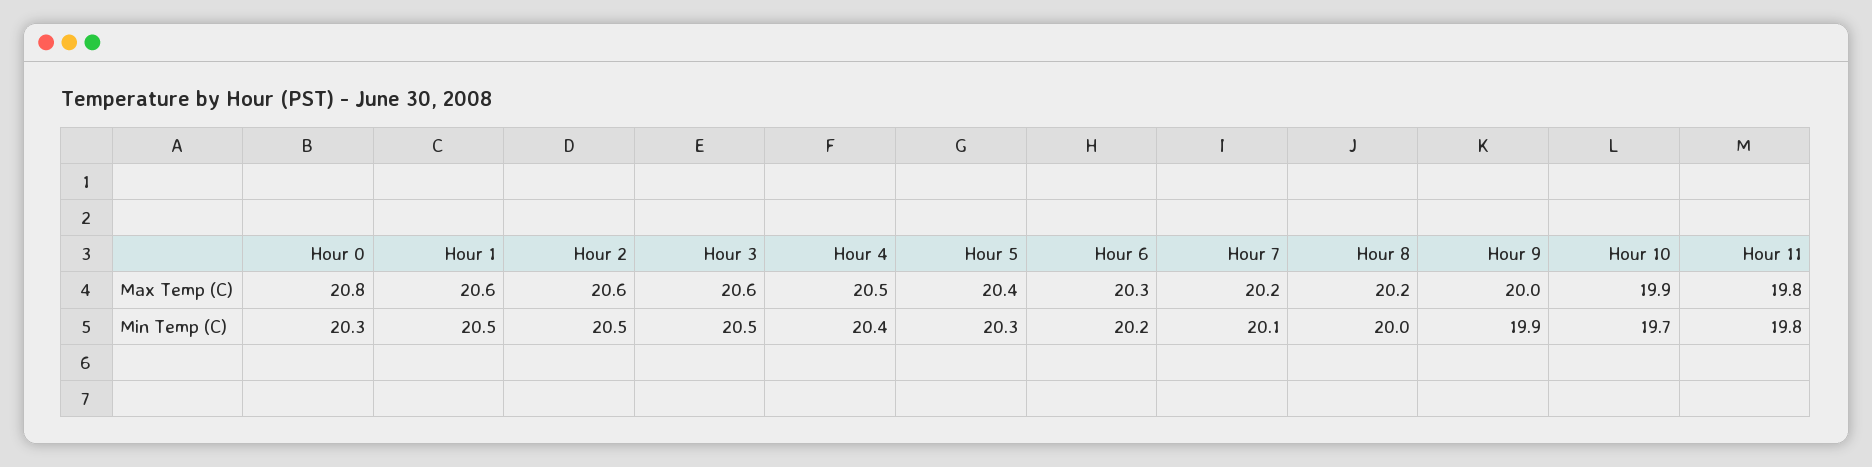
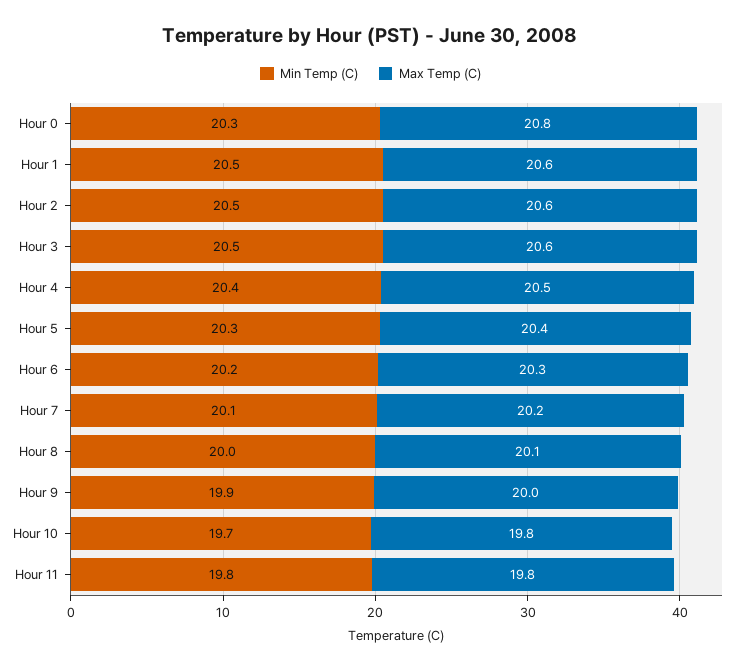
  {
    "Max Temp (C)": {
      "Hour 0": 20.8,
      "Hour 1": 20.6,
      "Hour 2": 20.6,
      "Hour 3": 20.6,
      "Hour 4": 20.5,
      "Hour 5": 20.4,
      "Hour 6": 20.3,
      "Hour 7": 20.2,
-     "Hour 8": 20.2,
+     "Hour 8": 20.1,
      "Hour 9": 20,
-     "Hour 10": 19.9,
+     "Hour 10": 19.8,
      "Hour 11": 19.8
    },
    "Min Temp (C)": {
      "Hour 0": 20.3,
      "Hour 1": 20.5,
      "Hour 2": 20.5,
      "Hour 3": 20.5,
      "Hour 4": 20.4,
      "Hour 5": 20.3,
      "Hour 6": 20.2,
      "Hour 7": 20.1,
      "Hour 8": 20,
      "Hour 9": 19.9,
      "Hour 10": 19.7,
      "Hour 11": 19.8
    }
  }

